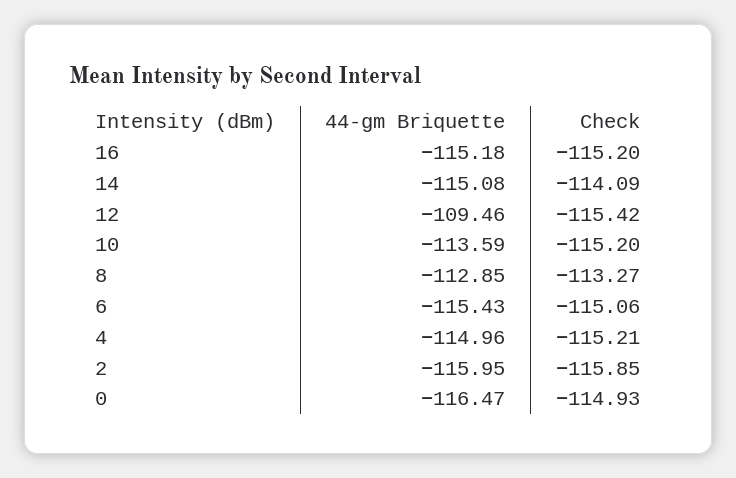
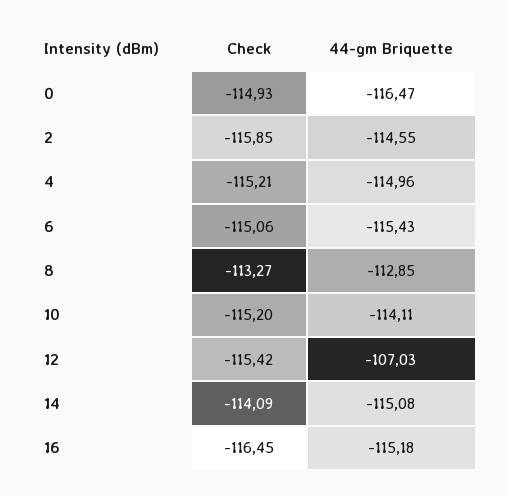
  {
    "44-gm Briquette": {
      "16": -115.18,
      "14": -115.08,
-     "12": -109.46,
+     "12": -107.03,
-     "10": -113.59,
+     "10": -114.11,
      "8": -112.85,
      "6": -115.43,
      "4": -114.96,
-     "2": -115.95,
+     "2": -114.55,
      "0": -116.47
    },
    "Check": {
-     "16": -115.2,
+     "16": -116.45,
      "14": -114.09,
      "12": -115.42,
      "10": -115.2,
      "8": -113.27,
      "6": -115.06,
      "4": -115.21,
      "2": -115.85,
      "0": -114.93
    }
  }

